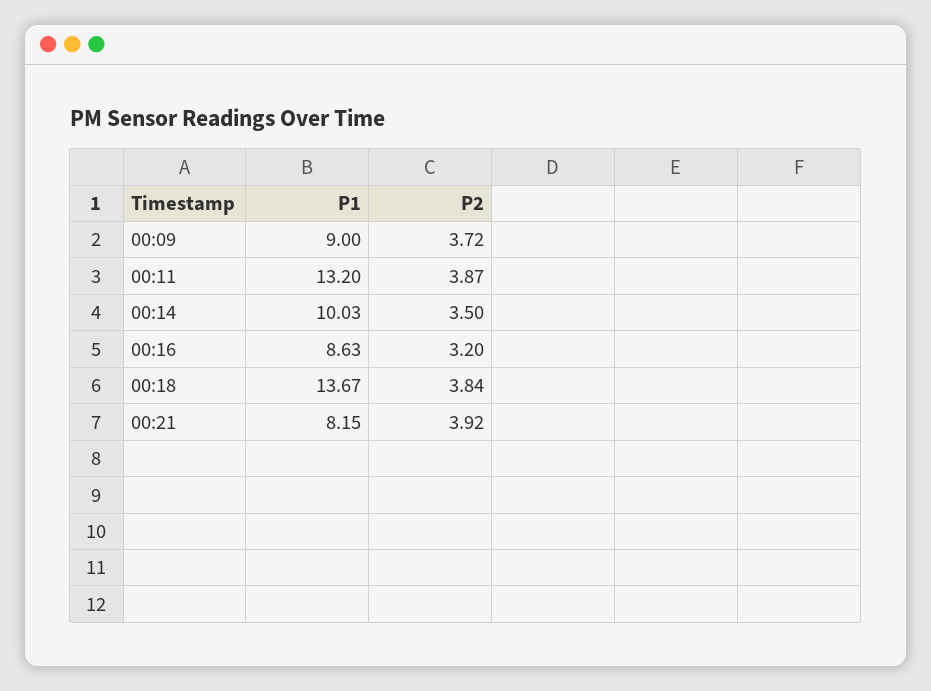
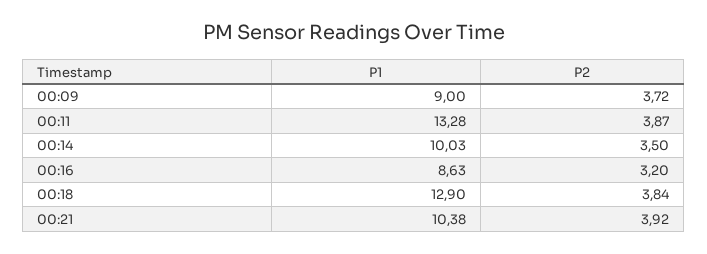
  {
    "P1": {
      "00:09": 9,
-     "00:11": 13.2,
+     "00:11": 13.28,
      "00:14": 10.03,
      "00:16": 8.63,
-     "00:18": 13.67,
+     "00:18": 12.9,
-     "00:21": 8.15
+     "00:21": 10.38
    },
    "P2": {
      "00:09": 3.72,
      "00:11": 3.87,
      "00:14": 3.5,
      "00:16": 3.2,
      "00:18": 3.84,
      "00:21": 3.92
    }
  }

